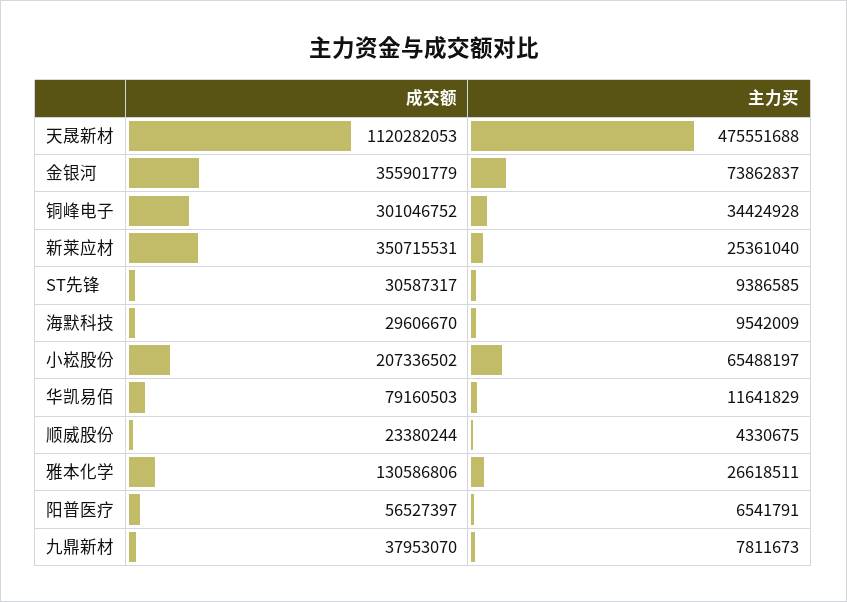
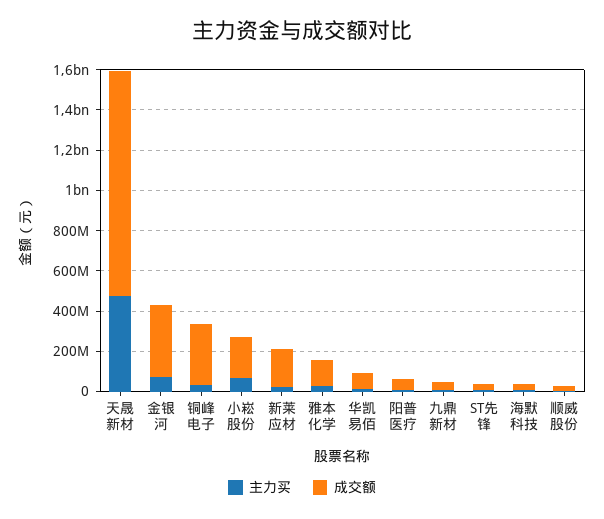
  {
    "成交额": {
      "天晟新材": 1120282053,
      "金银河": 355901779,
      "铜峰电子": 301046752,
-     "新莱应材": 350715531,
+     "新莱应材": 200000000,
      "ST先锋": 30587317,
      "海默科技": 29606670,
      "小崧股份": 207336502,
      "华凯易佰": 79160503,
      "顺威股份": 23380244,
      "雅本化学": 130586806,
      "阳普医疗": 56527397,
      "九鼎新材": 37953070
    },
    "主力买": {
      "天晟新材": 475551688,
      "金银河": 73862837,
      "铜峰电子": 34424928,
      "新莱应材": 25361040,
      "ST先锋": 9386585,
      "海默科技": 9542009,
      "小崧股份": 65488197,
      "华凯易佰": 11641829,
      "顺威股份": 4330675,
      "雅本化学": 26618511,
      "阳普医疗": 6541791,
      "九鼎新材": 7811673
    }
  }

